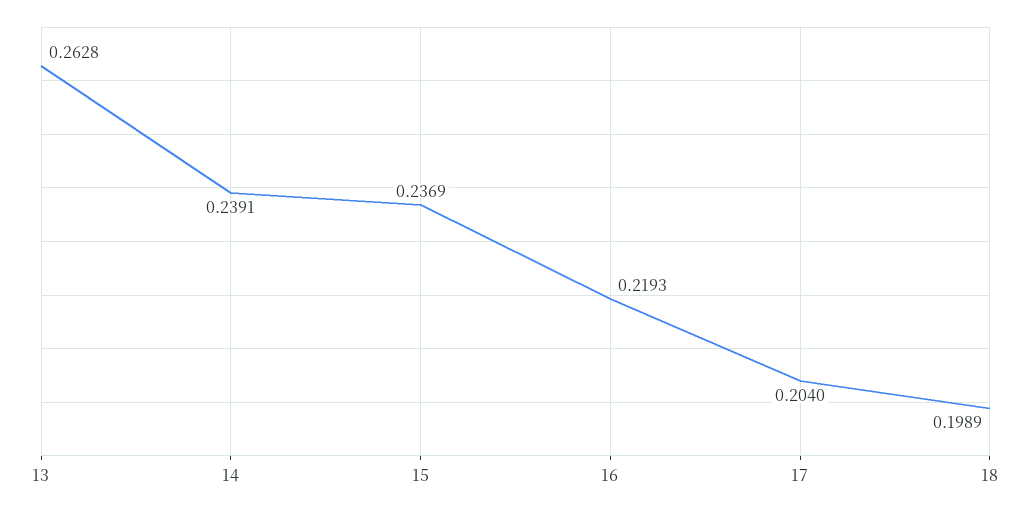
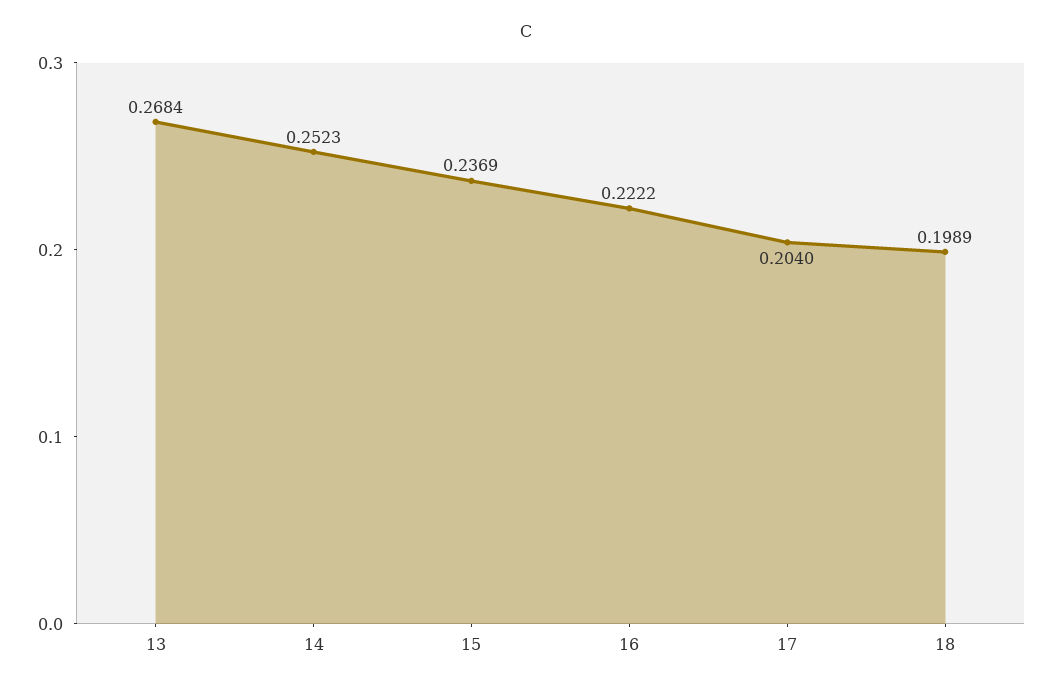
  {
-   "13": 0.2628,
+   "13": 0.2684,
-   "14": 0.2391,
+   "14": 0.2523,
    "15": 0.2369,
-   "16": 0.2193,
+   "16": 0.2222,
    "17": 0.204,
    "18": 0.1989
  }

